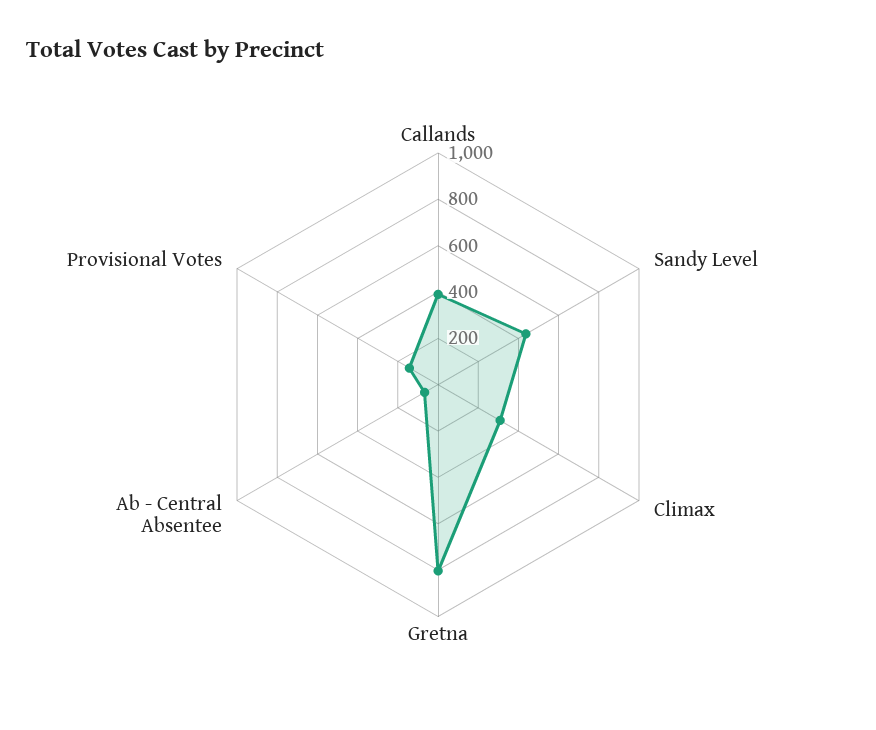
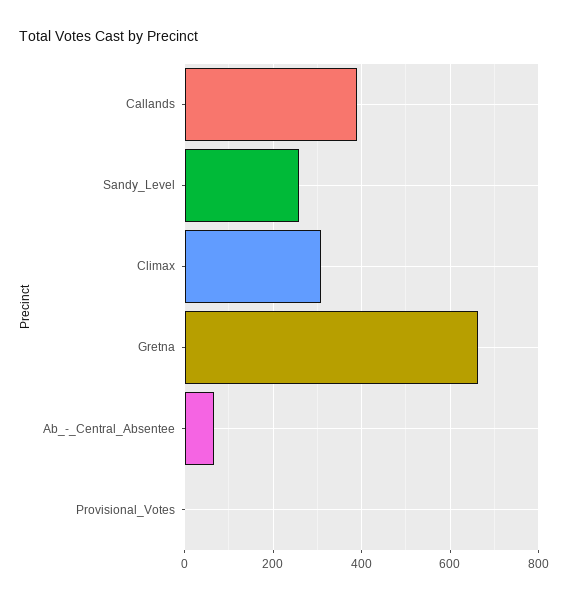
  {
    "Callands": 380,
-   "Sandy Level": 450,
+   "Sandy Level": 260,
    "Climax": 300,
-   "Gretna": 800,
+   "Gretna": 660,
    "Ab - Central Absentee": 60,
-   "Provisional Votes": 150
+   "Provisional Votes": 0
  }

